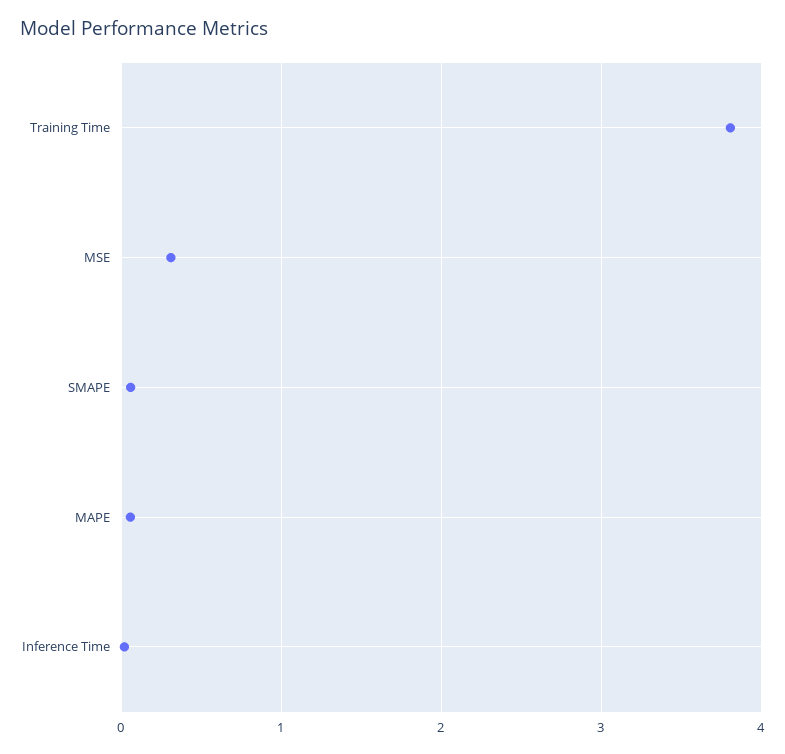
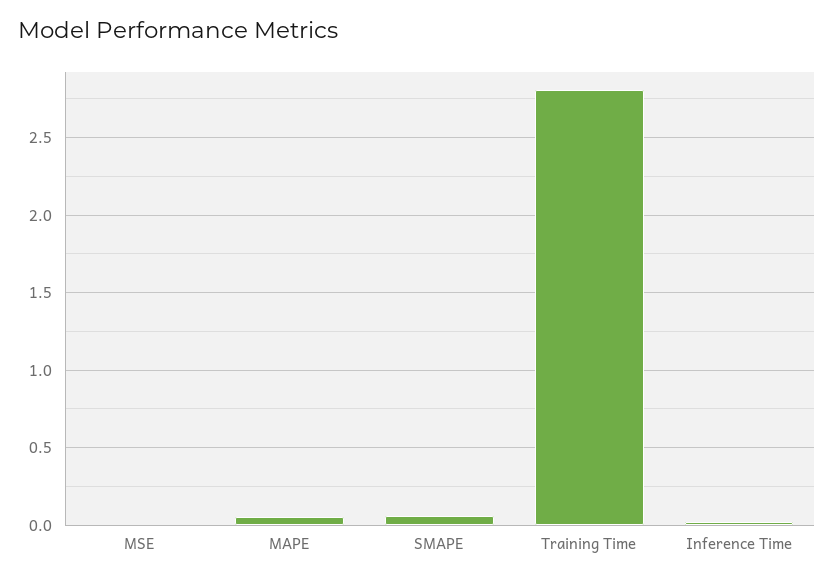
  {
-   "Training Time": 3.8,
+   "Training Time": 2.8,
-   "MSE": 0.3,
+   "MSE": 0,
    "SMAPE": 0.05,
    "MAPE": 0.05,
    "Inference Time": 0
  }

